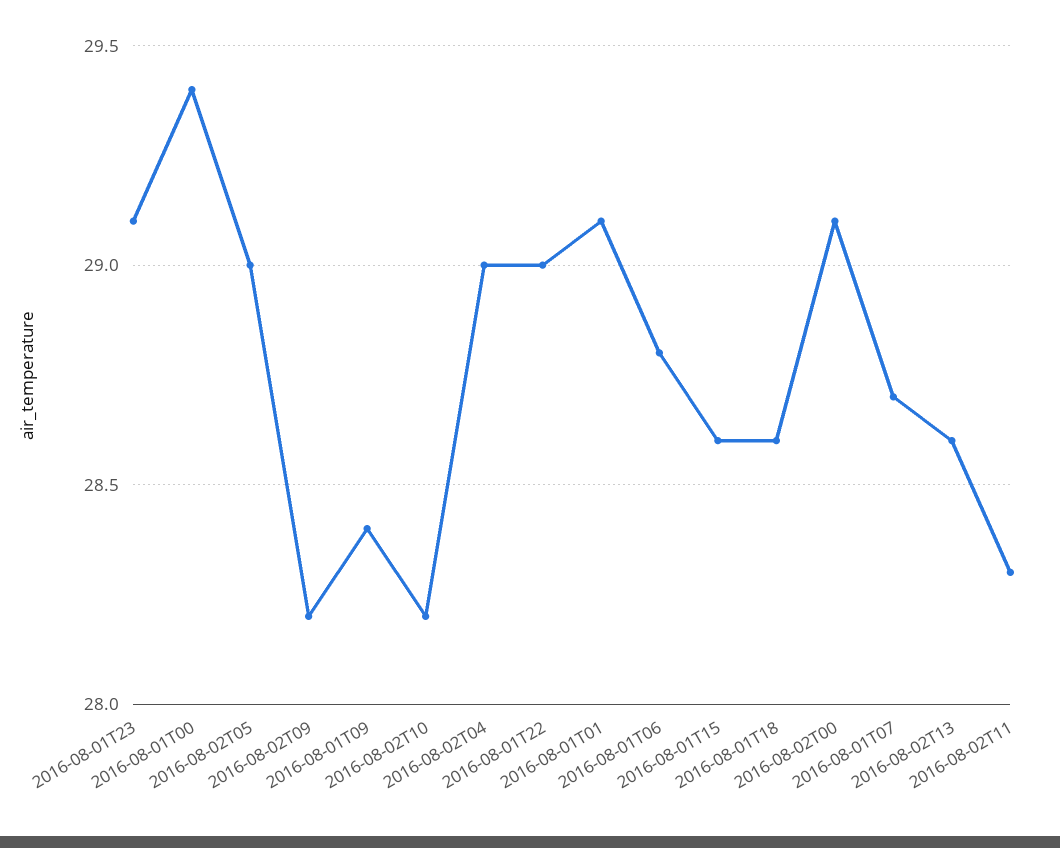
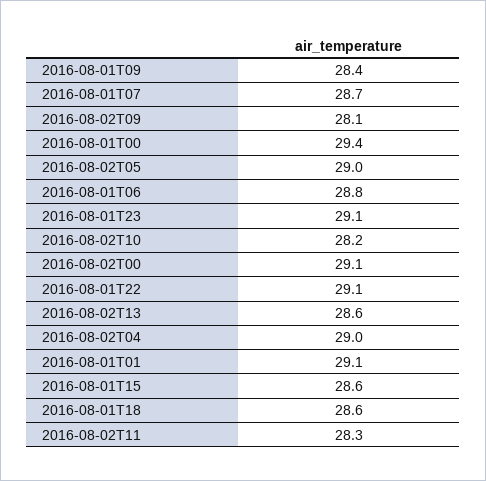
  {
    "2016-08-01T23": 29.1,
    "2016-08-01T00": 29.4,
    "2016-08-02T05": 29,
-   "2016-08-02T09": 28.2,
+   "2016-08-02T09": 28.1,
    "2016-08-01T09": 28.4,
    "2016-08-02T10": 28.2,
    "2016-08-02T04": 29,
-   "2016-08-01T22": 29,
+   "2016-08-01T22": 29.1,
    "2016-08-01T01": 29.1,
    "2016-08-01T06": 28.8,
    "2016-08-01T15": 28.6,
    "2016-08-01T18": 28.6,
    "2016-08-02T00": 29.1,
    "2016-08-01T07": 28.7,
    "2016-08-02T13": 28.6,
    "2016-08-02T11": 28.3
  }

